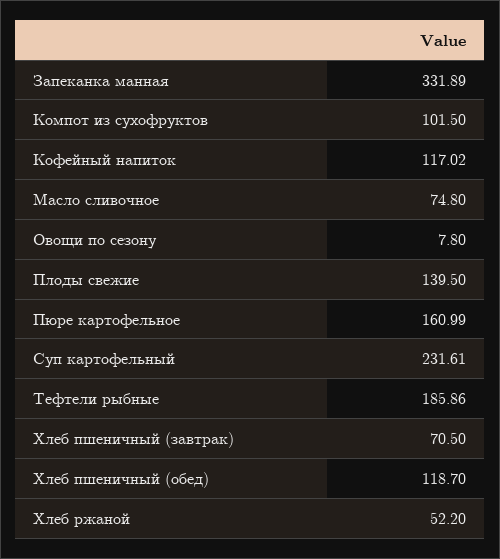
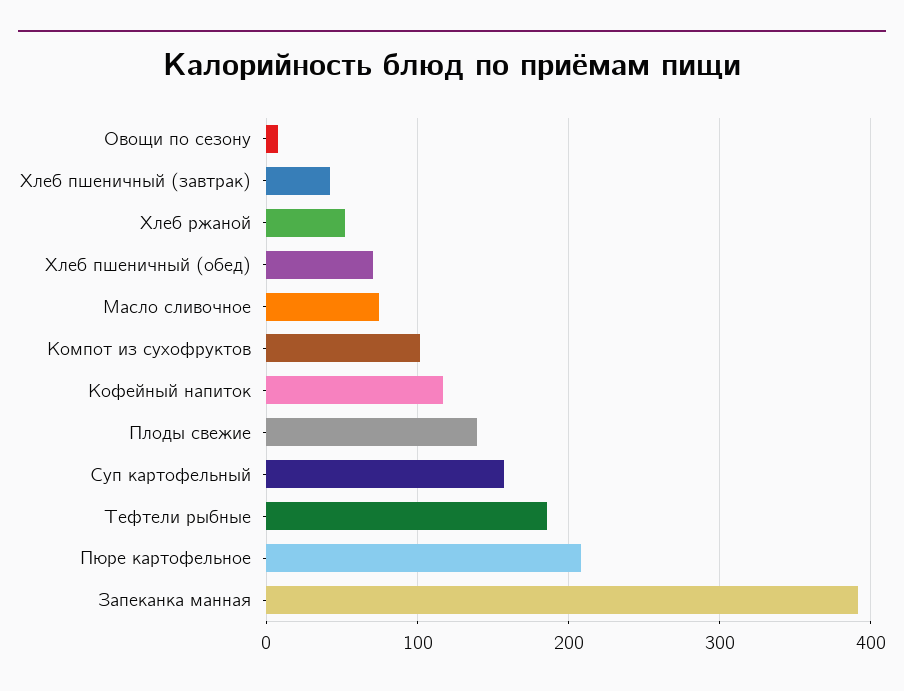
  {
-   "Запеканка манная": 331.89,
+   "Запеканка манная": 390,
    "Компот из сухофруктов": 101.5,
    "Кофейный напиток": 117.02,
    "Масло сливочное": 74.8,
    "Овощи по сезону": 7.8,
    "Плоды свежие": 139.5,
-   "Пюре картофельное": 160.99,
+   "Пюре картофельное": 210,
-   "Суп картофельный": 231.61,
+   "Суп картофельный": 160,
    "Тефтели рыбные": 185.86,
-   "Хлеб пшеничный (завтрак)": 70.5,
+   "Хлеб пшеничный (завтрак)": 40,
-   "Хлеб пшеничный (обед)": 118.7,
+   "Хлеб пшеничный (обед)": 70,
    "Хлеб ржаной": 52.2
  }

